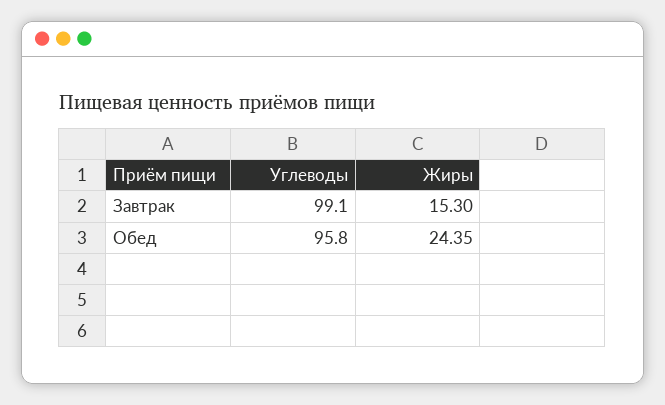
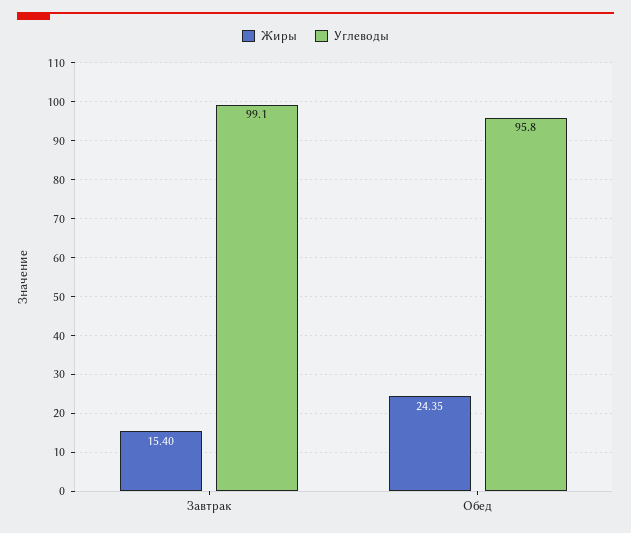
  {
    "Углеводы": {
      "Завтрак": 99.1,
      "Обед": 95.8
    },
    "Жиры": {
-     "Завтрак": 15.3,
+     "Завтрак": 15.4,
      "Обед": 24.35
    }
  }

